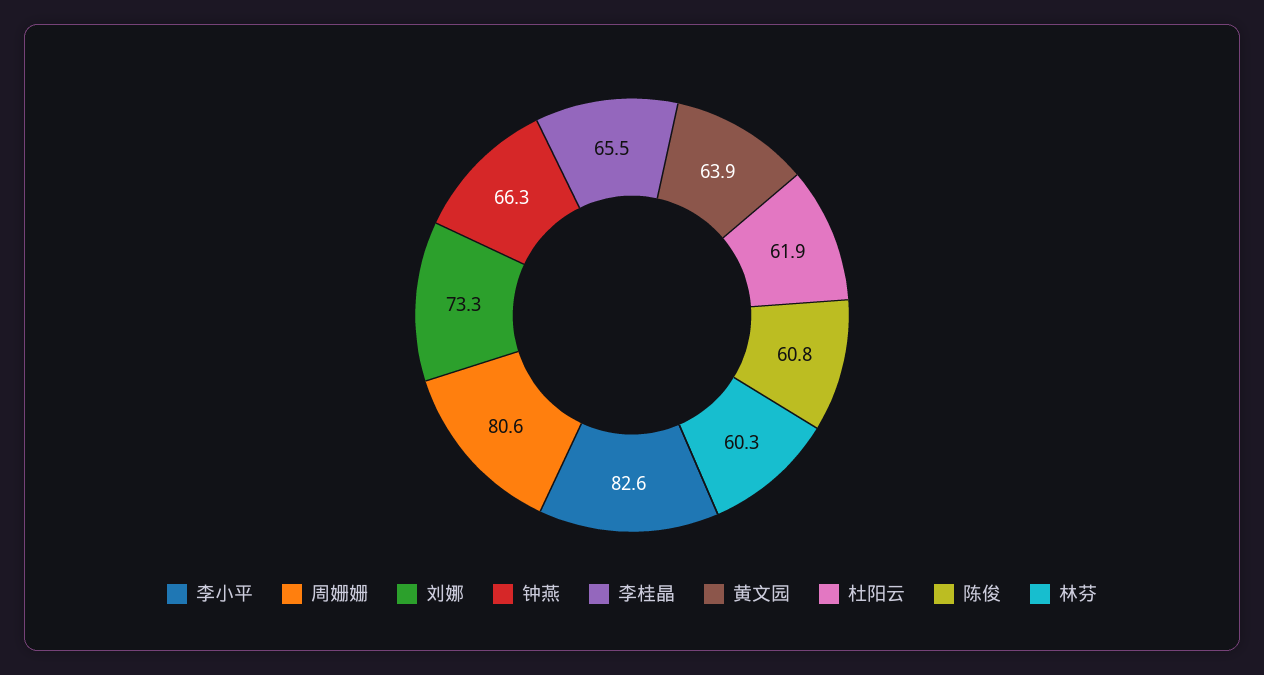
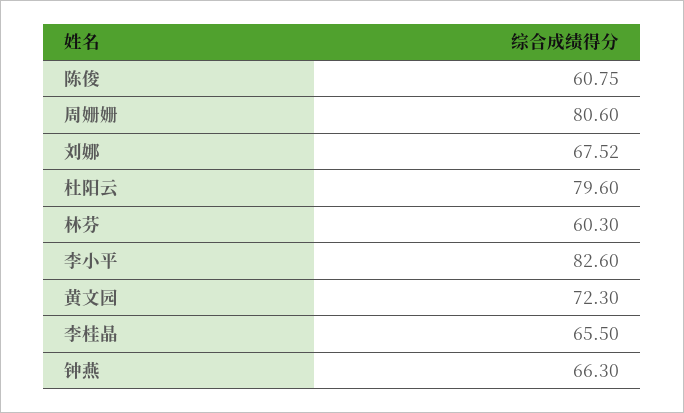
  {
    "李小平": 82.6,
    "周姗姗": 80.6,
-   "刘娜": 73.3,
+   "刘娜": 67.52,
    "钟燕": 66.3,
    "李桂晶": 65.5,
-   "黄文园": 63.9,
+   "黄文园": 72.3,
-   "杜阳云": 61.9,
+   "杜阳云": 79.6,
    "陈俊": 60.75,
    "林芬": 60.3
  }

